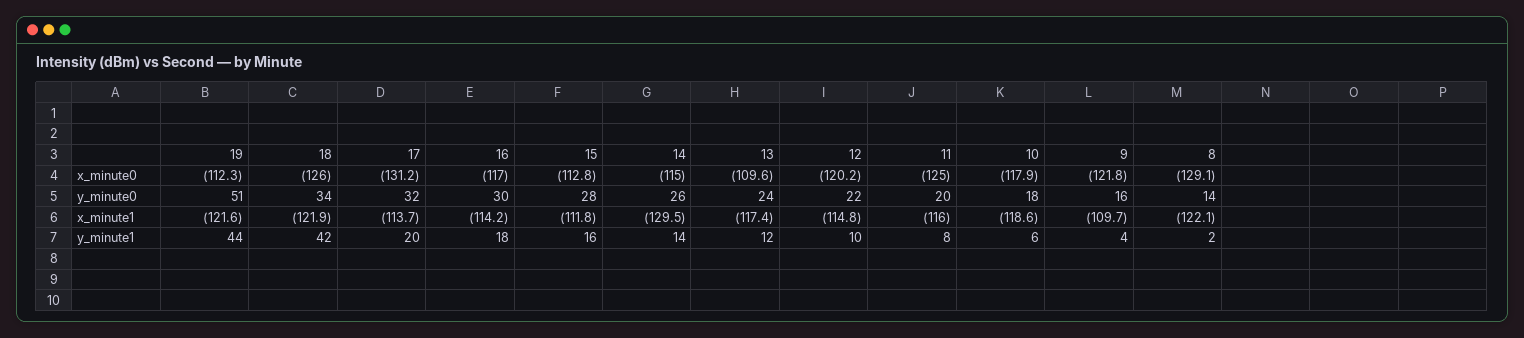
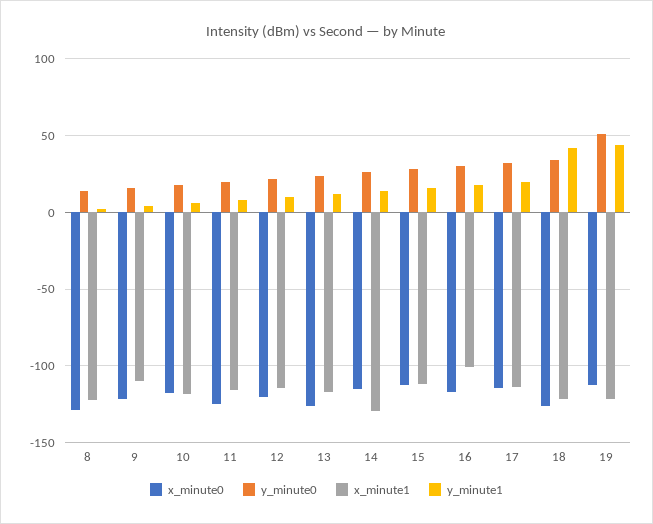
  {
    "x_minute0": {
      "19": -112.3,
      "18": -126,
-     "17": -131.2,
+     "17": -115,
      "16": -117,
      "15": -112.8,
      "14": -115,
-     "13": -109.6,
+     "13": -125,
      "12": -120.2,
      "11": -125,
      "10": -117.9,
      "9": -121.8,
      "8": -129.1
    },
    "y_minute0": {
      "19": 51,
      "18": 34,
      "17": 32,
      "16": 30,
      "15": 28,
      "14": 26,
      "13": 24,
      "12": 22,
      "11": 20,
      "10": 18,
      "9": 16,
      "8": 14
    },
    "x_minute1": {
      "19": -121.6,
      "18": -121.9,
      "17": -113.7,
-     "16": -114.2,
+     "16": -100,
      "15": -111.8,
      "14": -129.5,
      "13": -117.4,
      "12": -114.8,
      "11": -116,
      "10": -118.6,
      "9": -109.7,
      "8": -122.1
    },
    "y_minute1": {
      "19": 44,
      "18": 42,
      "17": 20,
      "16": 18,
      "15": 16,
      "14": 14,
      "13": 12,
      "12": 10,
      "11": 8,
      "10": 6,
      "9": 4,
      "8": 2
    }
  }

